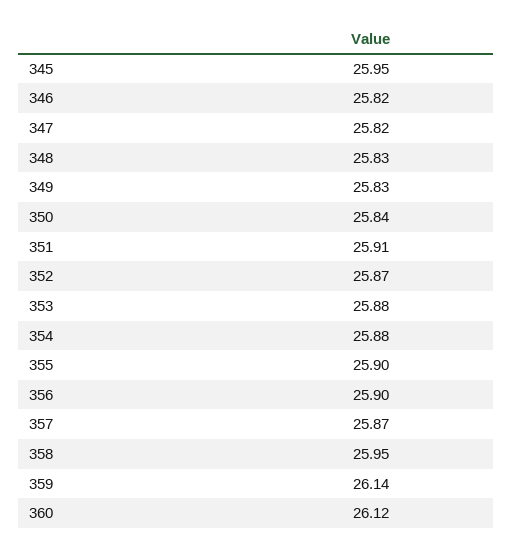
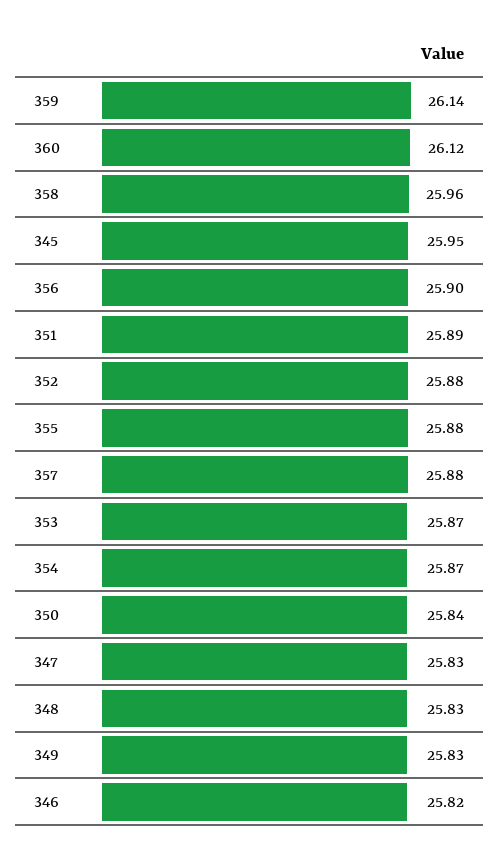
  {
    "345": 25.95,
    "346": 25.82,
-   "347": 25.82,
+   "347": 25.83,
    "348": 25.83,
    "349": 25.83,
    "350": 25.84,
-   "351": 25.91,
+   "351": 25.89,
-   "352": 25.87,
+   "352": 25.88,
-   "353": 25.88,
+   "353": 25.87,
-   "354": 25.88,
+   "354": 25.87,
-   "355": 25.9,
+   "355": 25.88,
    "356": 25.9,
-   "357": 25.87,
+   "357": 25.88,
-   "358": 25.95,
+   "358": 25.96,
    "359": 26.14,
    "360": 26.12
  }

